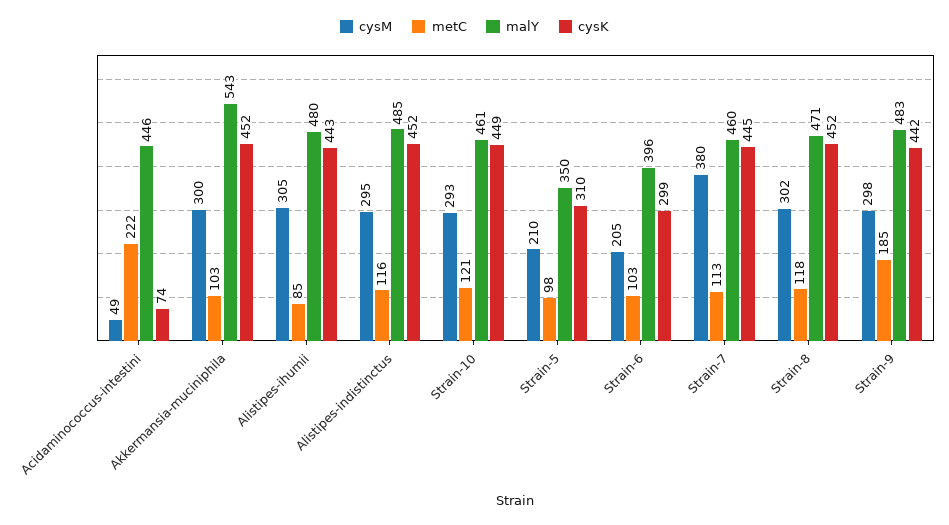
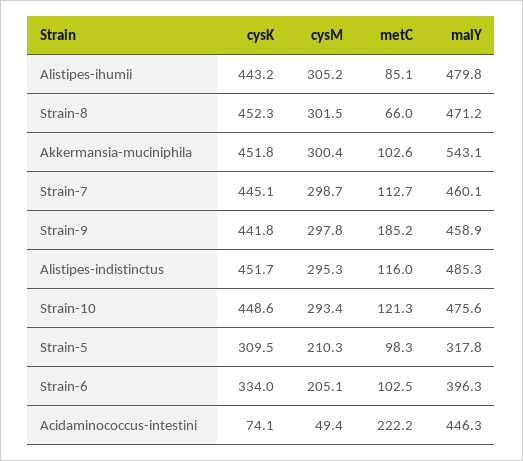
  {
    "cysM": {
      "Acidaminococcus-intestini": 49.4,
      "Akkermansia-muciniphila": 300.4,
      "Alistipes-ihumii": 305.2,
      "Alistipes-indistinctus": 295.3,
      "Strain-10": 293.4,
      "Strain-5": 210.3,
      "Strain-6": 205.1,
-     "Strain-7": 380,
+     "Strain-7": 298.7,
      "Strain-8": 301.5,
      "Strain-9": 297.8
    },
    "metC": {
      "Acidaminococcus-intestini": 222.2,
      "Akkermansia-muciniphila": 102.6,
      "Alistipes-ihumii": 85.1,
      "Alistipes-indistinctus": 116,
      "Strain-10": 121.3,
      "Strain-5": 98.3,
      "Strain-6": 102.5,
      "Strain-7": 112.7,
-     "Strain-8": 118,
+     "Strain-8": 66,
      "Strain-9": 185.2
    },
    "malY": {
      "Acidaminococcus-intestini": 446.3,
      "Akkermansia-muciniphila": 543.1,
      "Alistipes-ihumii": 479.8,
      "Alistipes-indistinctus": 485.3,
-     "Strain-10": 461,
+     "Strain-10": 475.6,
-     "Strain-5": 350,
+     "Strain-5": 317.8,
      "Strain-6": 396.3,
      "Strain-7": 460.1,
      "Strain-8": 471.2,
-     "Strain-9": 483
+     "Strain-9": 458.9
    },
    "cysK": {
      "Acidaminococcus-intestini": 74.1,
      "Akkermansia-muciniphila": 451.8,
      "Alistipes-ihumii": 443.2,
      "Alistipes-indistinctus": 451.7,
      "Strain-10": 448.6,
      "Strain-5": 309.5,
-     "Strain-6": 299,
+     "Strain-6": 334,
      "Strain-7": 445.1,
      "Strain-8": 452.3,
      "Strain-9": 441.8
    }
  }

